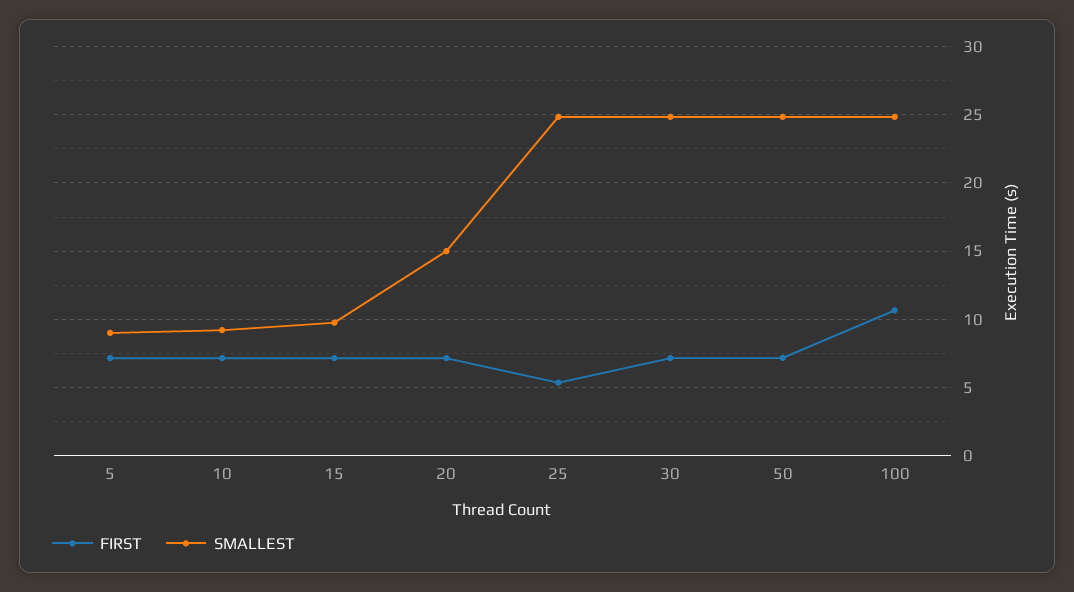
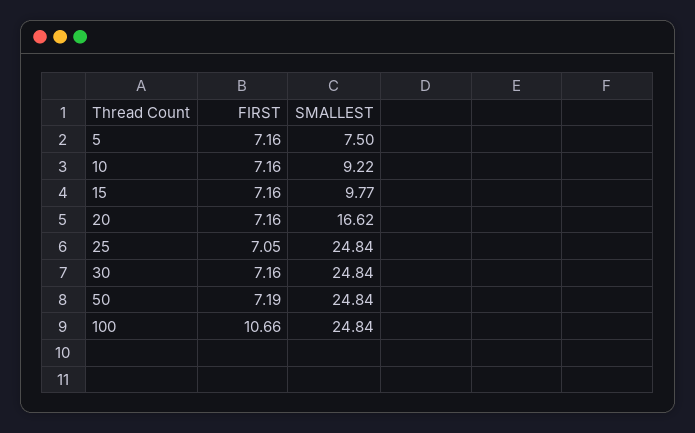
  {
    "FIRST": {
      "5": 7.16,
      "10": 7.16,
      "15": 7.16,
      "20": 7.16,
-     "25": 5.5,
+     "25": 7.05,
      "30": 7.16,
      "50": 7.19,
      "100": 10.66
    },
    "SMALLEST": {
-     "5": 9,
+     "5": 7.5,
      "10": 9.22,
      "15": 9.77,
-     "20": 15,
+     "20": 16.62,
      "25": 24.84,
      "30": 24.84,
      "50": 24.84,
      "100": 24.84
    }
  }

